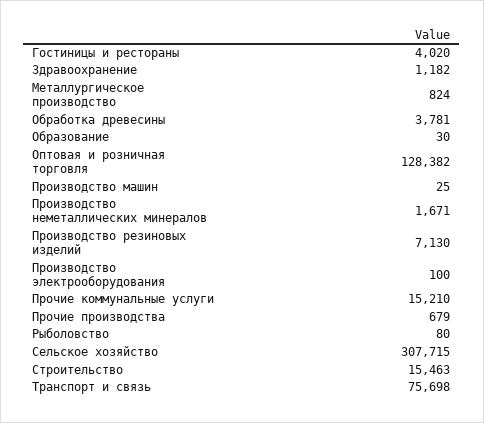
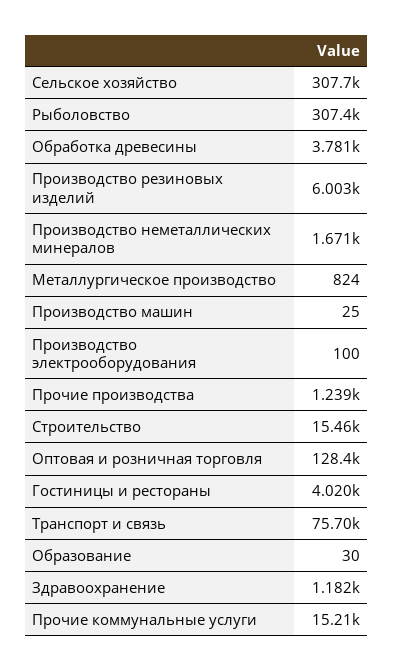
  {
    "Гостиницы и рестораны": 4020,
    "Здравоохранение": 1182,
    "Металлургическое производство": 824,
    "Обработка древесины": 3781,
    "Образование": 30,
    "Оптовая и розничная торговля": 128382,
    "Производство машин": 25,
    "Производство неметаллических минералов": 1671,
-   "Производство резиновых изделий": 7130,
+   "Производство резиновых изделий": 6003,
    "Производство электрооборудования": 100,
    "Прочие коммунальные услуги": 15210,
-   "Прочие производства": 679,
+   "Прочие производства": 1239,
-   "Рыболовство": 80,
+   "Рыболовство": 307400,
    "Сельское хозяйство": 307715,
    "Строительство": 15463,
    "Транспорт и связь": 75698
  }

